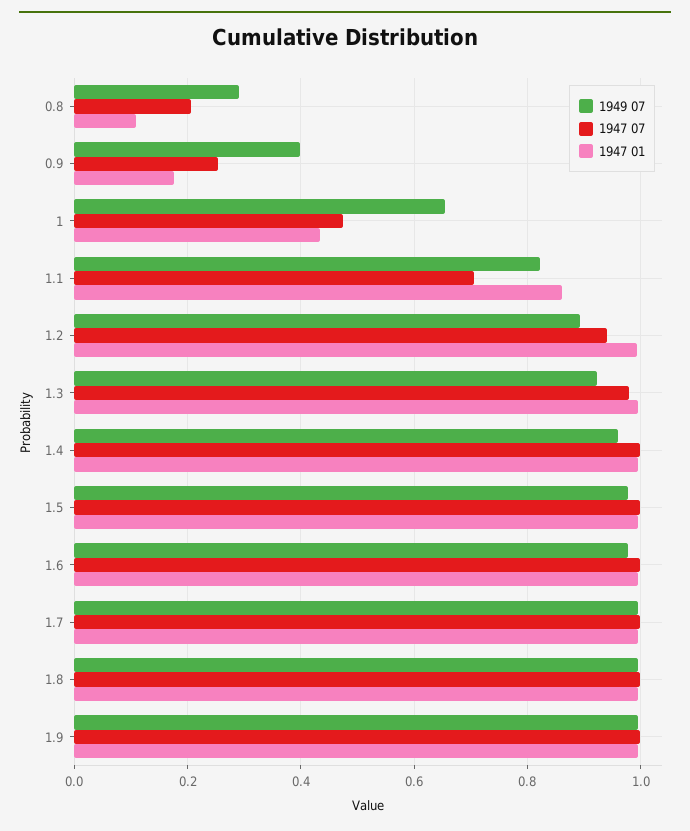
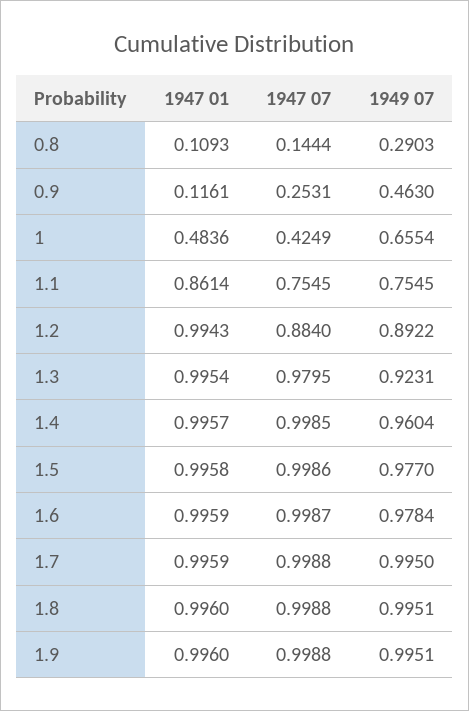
  {
    "1949 07": {
      "0.8": 0.2903,
-     "0.9": 0.4,
+     "0.9": 0.463,
      "1": 0.6554,
-     "1.1": 0.82,
+     "1.1": 0.7545,
      "1.2": 0.8922,
      "1.3": 0.9231,
      "1.4": 0.9604,
      "1.5": 0.977,
      "1.6": 0.9784,
      "1.7": 0.995,
      "1.8": 0.9951,
      "1.9": 0.9951
    },
    "1947 07": {
-     "0.8": 0.2,
+     "0.8": 0.1444,
      "0.9": 0.2531,
-     "1": 0.48,
+     "1": 0.4249,
-     "1.1": 0.7,
+     "1.1": 0.7545,
-     "1.2": 0.94,
+     "1.2": 0.884,
      "1.3": 0.9795,
      "1.4": 0.9985,
      "1.5": 0.9986,
      "1.6": 0.9987,
      "1.7": 0.9988,
      "1.8": 0.9988,
      "1.9": 0.9988
    },
    "1947 01": {
      "0.8": 0.1093,
-     "0.9": 0.18,
+     "0.9": 0.1161,
-     "1": 0.44,
+     "1": 0.4836,
      "1.1": 0.8614,
      "1.2": 0.9943,
      "1.3": 0.9954,
      "1.4": 0.9957,
      "1.5": 0.9958,
      "1.6": 0.9959,
      "1.7": 0.9959,
      "1.8": 0.996,
      "1.9": 0.996
    }
  }

